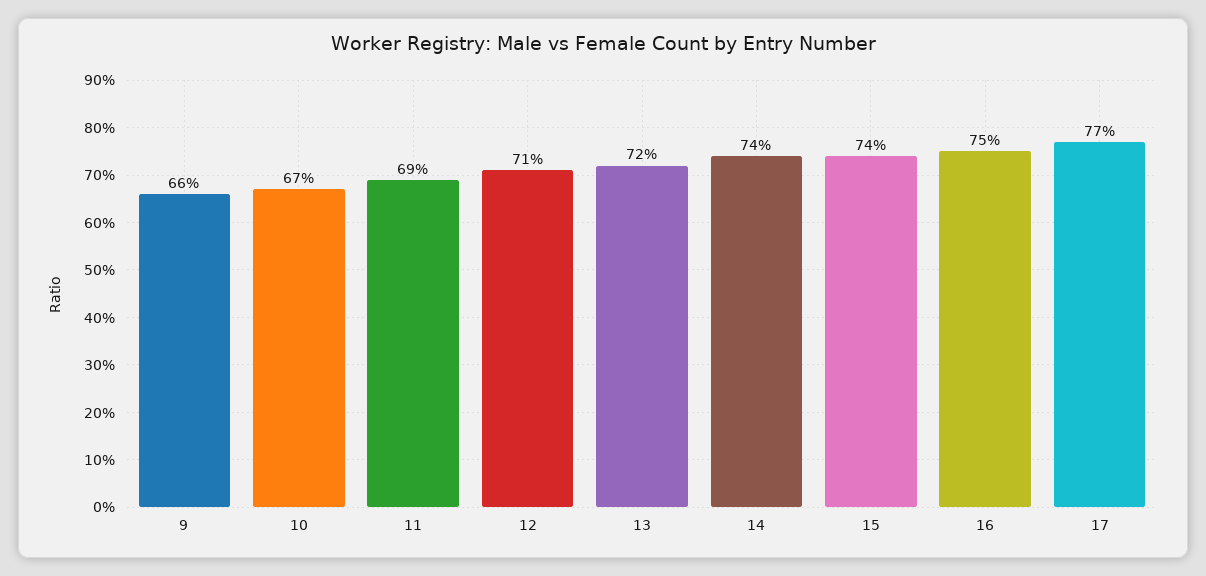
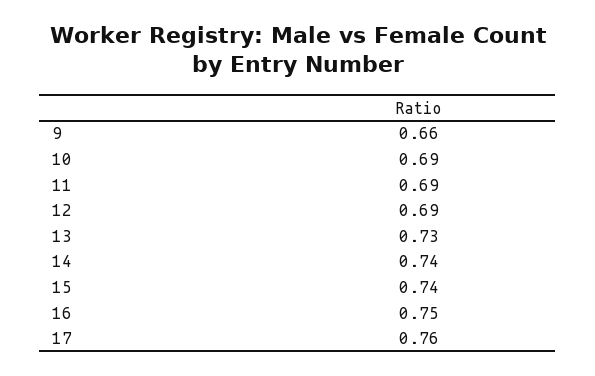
  {
    "9": 0.66,
-   "10": 0.67,
+   "10": 0.69,
    "11": 0.69,
-   "12": 0.71,
+   "12": 0.69,
-   "13": 0.72,
+   "13": 0.73,
    "14": 0.74,
    "15": 0.74,
    "16": 0.75,
-   "17": 0.77
+   "17": 0.76
  }

